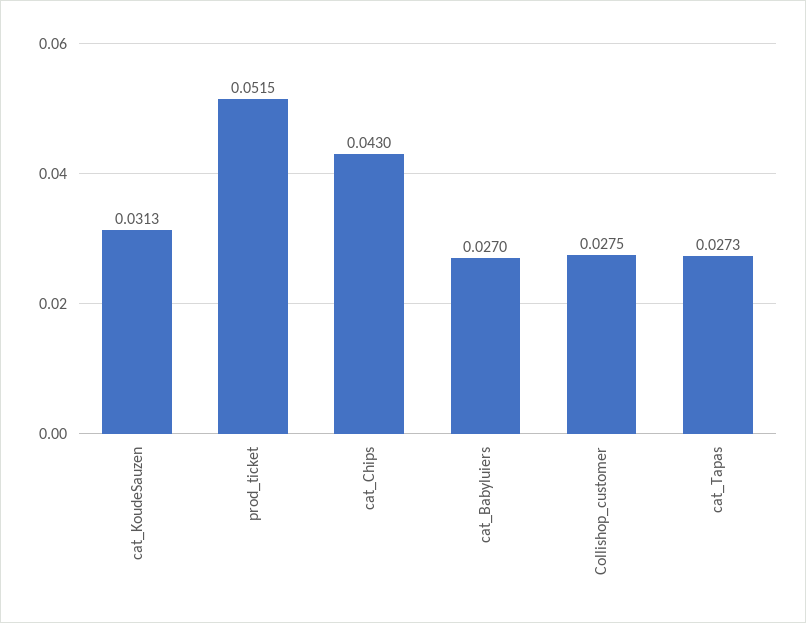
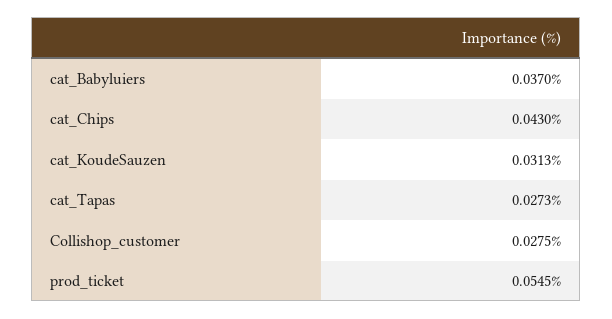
  {
    "cat_KoudeSauzen": 0.0313,
-   "prod_ticket": 0.0515,
+   "prod_ticket": 0.0545,
    "cat_Chips": 0.043,
-   "cat_Babyluiers": 0.027,
+   "cat_Babyluiers": 0.037,
    "Collishop_customer": 0.0275,
    "cat_Tapas": 0.0273
  }

